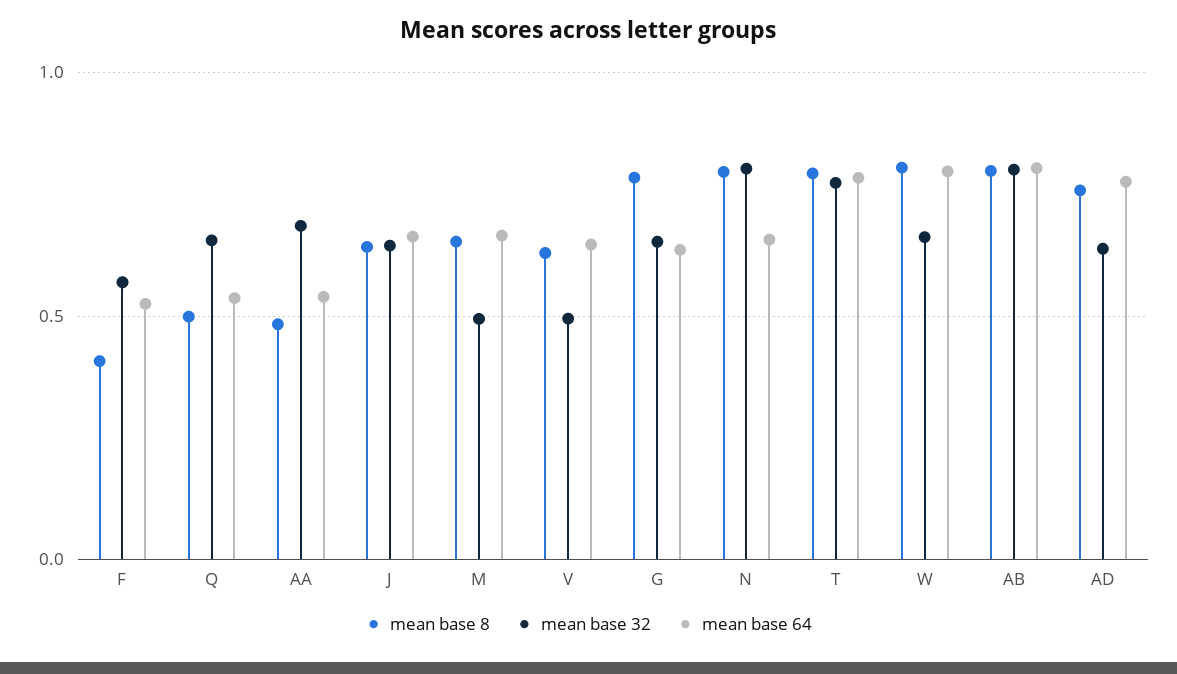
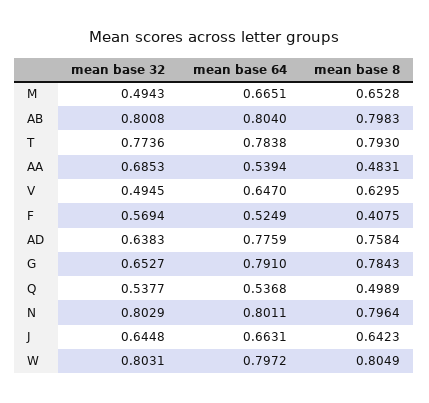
  {
    "mean base 8": {
      "F": 0.4075,
      "Q": 0.4989,
      "AA": 0.4831,
      "J": 0.6423,
      "M": 0.6528,
      "V": 0.6295,
      "G": 0.7843,
      "N": 0.7964,
      "T": 0.793,
      "W": 0.8049,
      "AB": 0.7983,
      "AD": 0.7584
    },
    "mean base 32": {
      "F": 0.5694,
-     "Q": 0.65,
+     "Q": 0.5377,
      "AA": 0.6853,
      "J": 0.6448,
      "M": 0.4943,
      "V": 0.4945,
      "G": 0.6527,
      "N": 0.8029,
      "T": 0.7736,
-     "W": 0.65,
+     "W": 0.8031,
      "AB": 0.8008,
      "AD": 0.6383
    },
    "mean base 64": {
      "F": 0.5249,
      "Q": 0.5368,
      "AA": 0.5394,
      "J": 0.6631,
      "M": 0.6651,
      "V": 0.647,
-     "G": 0.65,
+     "G": 0.791,
-     "N": 0.65,
+     "N": 0.8011,
      "T": 0.7838,
      "W": 0.7972,
      "AB": 0.804,
      "AD": 0.7759
    }
  }

